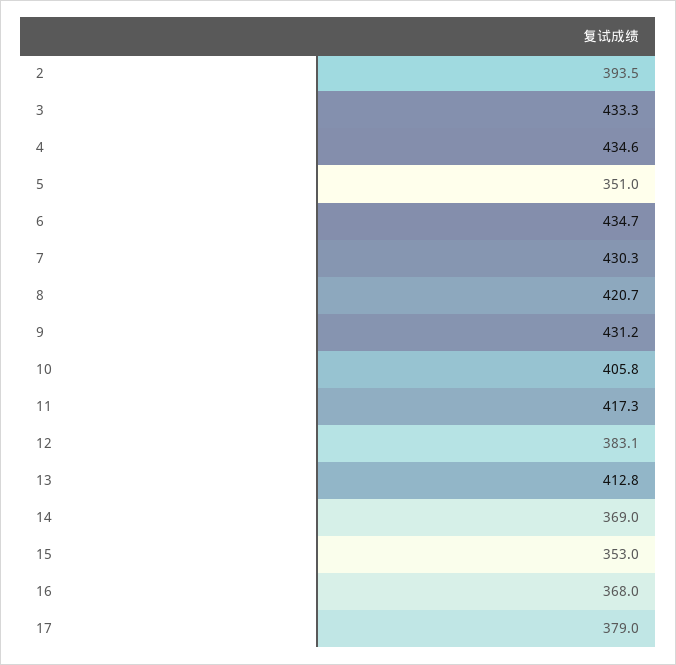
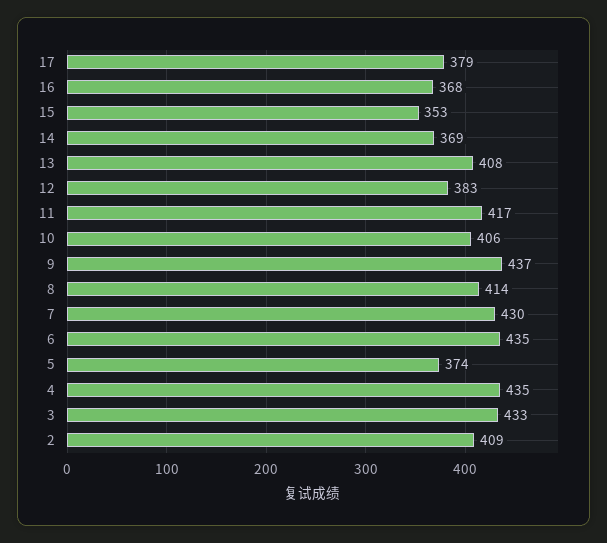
  {
-   "2": 393.5,
+   "2": 409,
    "3": 433.3,
    "4": 434.6,
-   "5": 351,
+   "5": 374,
    "6": 434.7,
    "7": 430.3,
-   "8": 420.7,
+   "8": 414,
-   "9": 431.2,
+   "9": 437,
    "10": 405.8,
    "11": 417.3,
    "12": 383.1,
-   "13": 412.8,
+   "13": 408,
    "14": 369,
    "15": 353,
    "16": 368,
    "17": 379
  }

